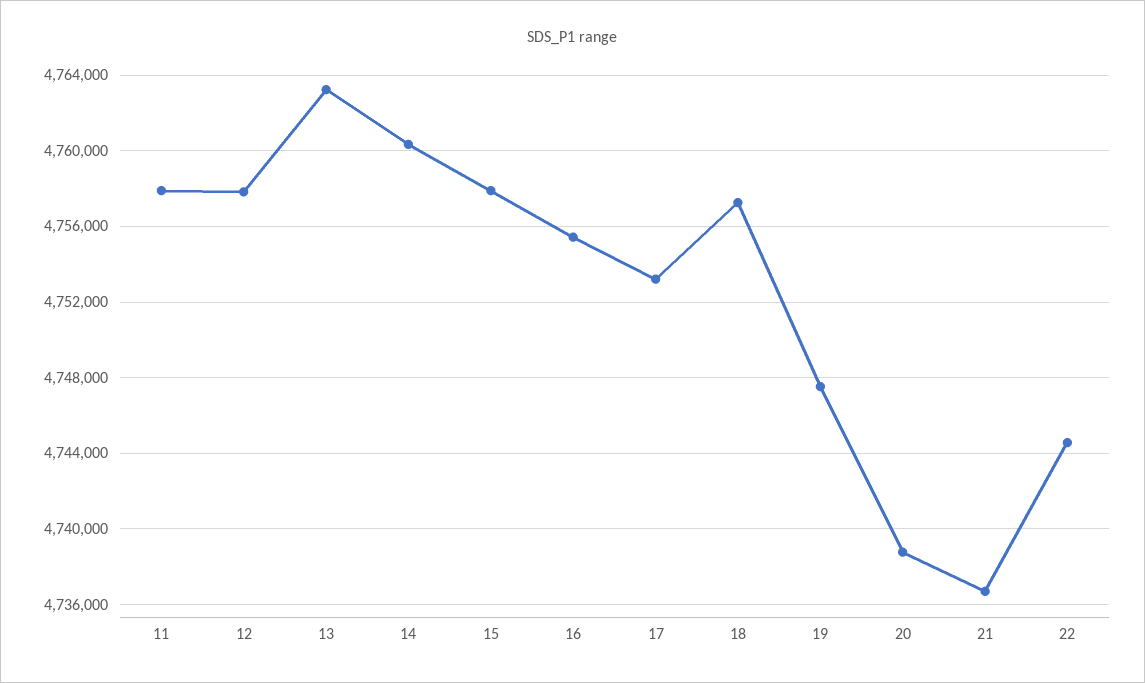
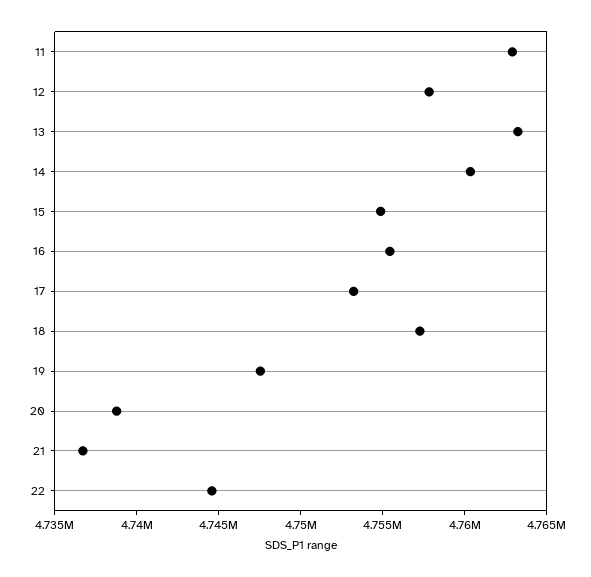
  {
-   "11": 4758000,
+   "11": 4763000,
    "12": 4758000,
    "13": 4763000,
    "14": 4760500,
-   "15": 4758000,
+   "15": 4755000,
    "16": 4755500,
    "17": 4753000,
    "18": 4757500,
    "19": 4747500,
    "20": 4739000,
    "21": 4736500,
    "22": 4744500
  }

